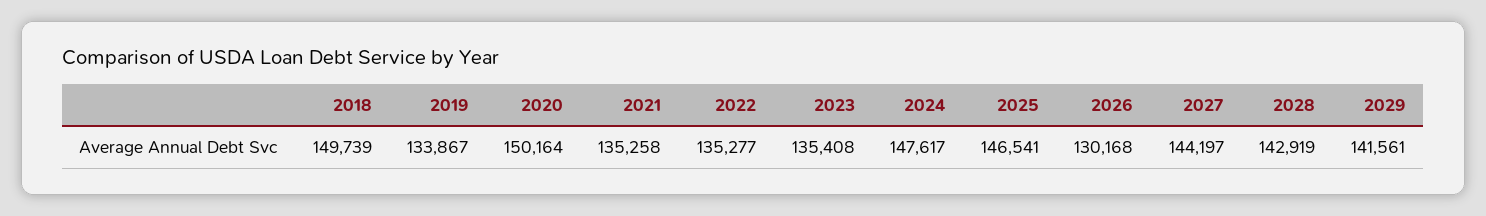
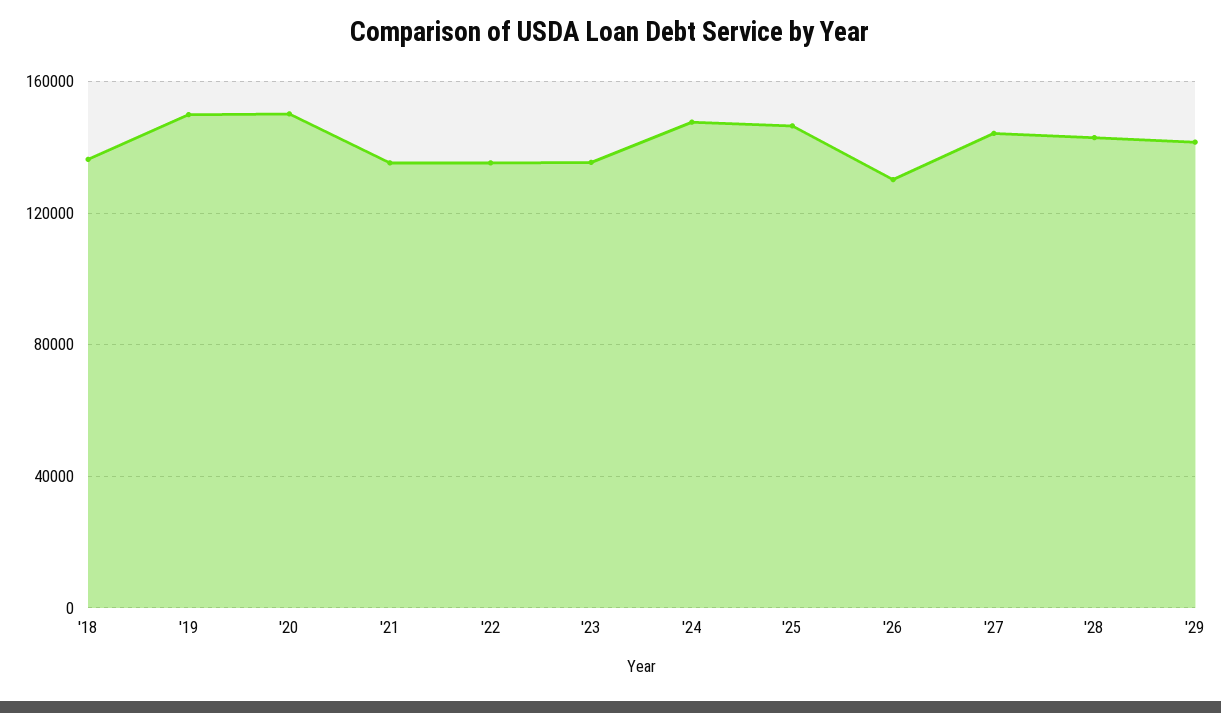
  {
-   "2018": 149739,
+   "2018": 135000,
-   "2019": 133867,
+   "2019": 150000,
    "2020": 150164,
    "2021": 135258,
    "2022": 135277,
    "2023": 135408,
    "2024": 147617,
    "2025": 146541,
    "2026": 130168,
    "2027": 144197,
    "2028": 142919,
    "2029": 141561
  }

